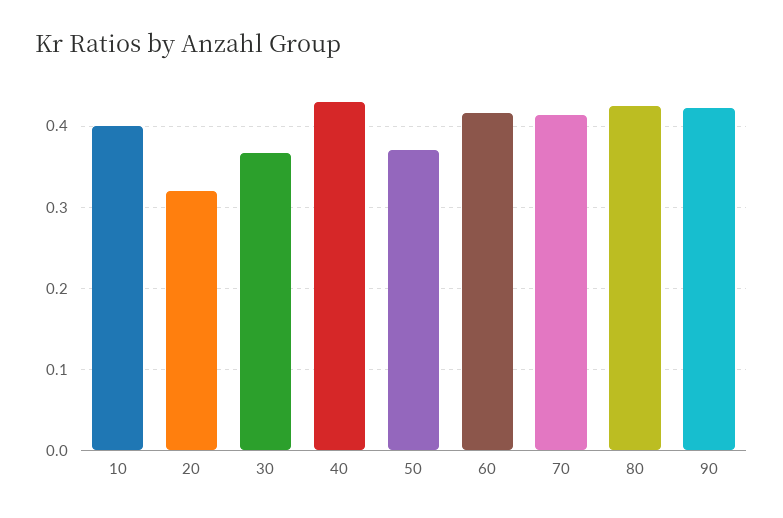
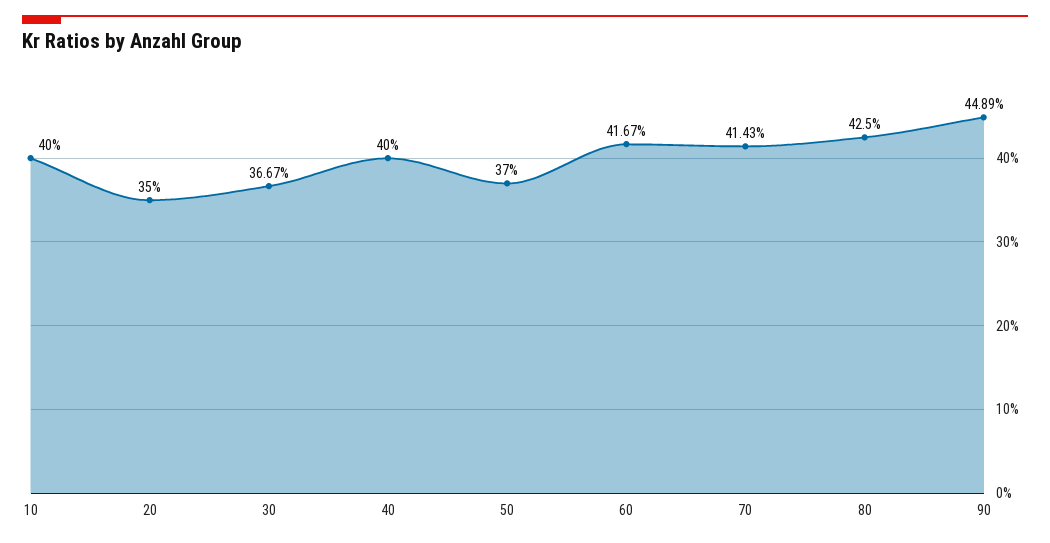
  {
    "10": 0.4,
-   "20": 0.32,
+   "20": 0.35,
    "30": 0.3667,
-   "40": 0.43,
+   "40": 0.4,
    "50": 0.37,
    "60": 0.4167,
    "70": 0.4143,
    "80": 0.425,
-   "90": 0.42
+   "90": 0.4489
  }

